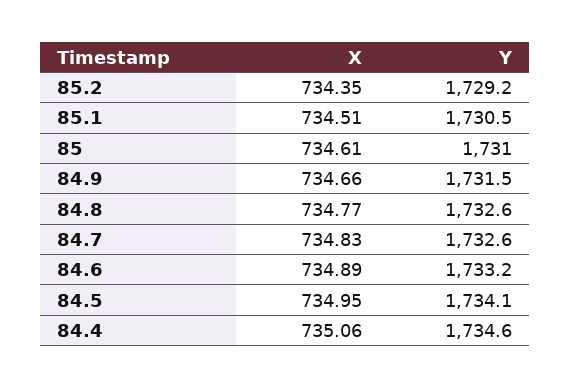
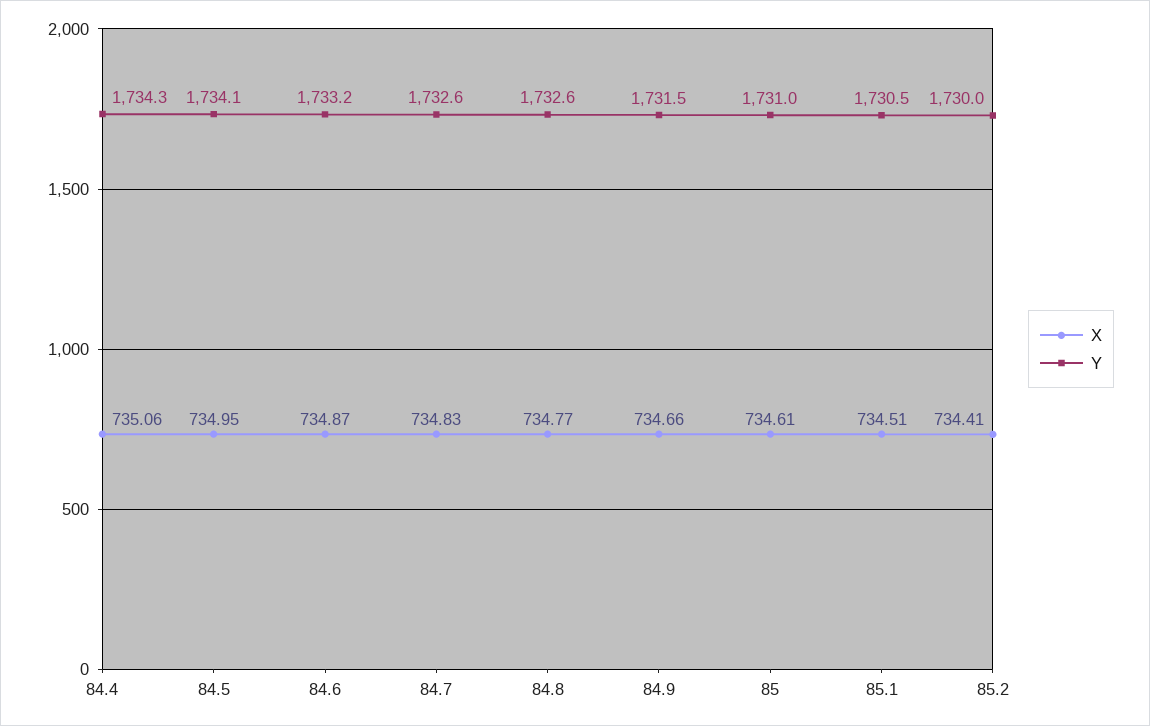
  {
    "X": {
-     "85.2": 734.35,
+     "85.2": 734.41,
      "85.1": 734.51,
      "85": 734.61,
      "84.9": 734.66,
      "84.8": 734.77,
      "84.7": 734.83,
-     "84.6": 734.89,
+     "84.6": 734.87,
      "84.5": 734.95,
      "84.4": 735.06
    },
    "Y": {
-     "85.2": 1729.2,
+     "85.2": 1730,
      "85.1": 1730.5,
      "85": 1731,
      "84.9": 1731.5,
      "84.8": 1732.6,
      "84.7": 1732.6,
      "84.6": 1733.2,
      "84.5": 1734.1,
-     "84.4": 1734.6
+     "84.4": 1734.3
    }
  }

